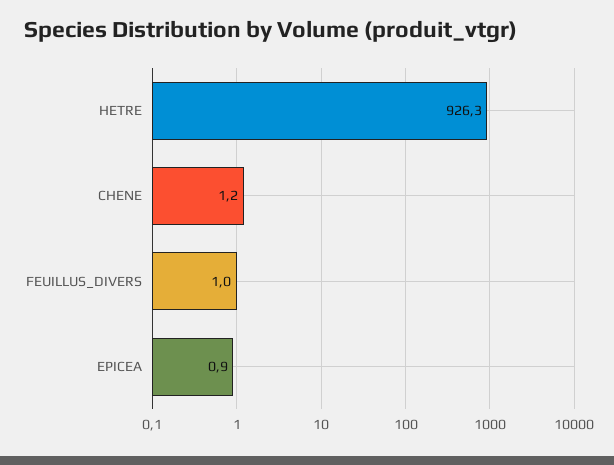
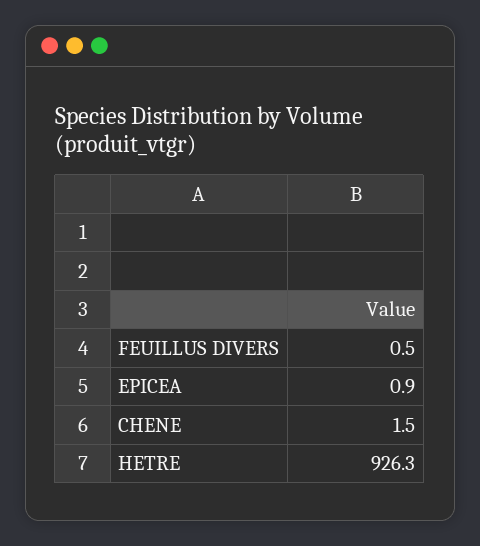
  {
    "HETRE": 926.3,
-   "CHENE": 1.2,
+   "CHENE": 1.5,
-   "FEUILLUS_DIVERS": 1,
+   "FEUILLUS_DIVERS": 0.5,
    "EPICEA": 0.9
  }

